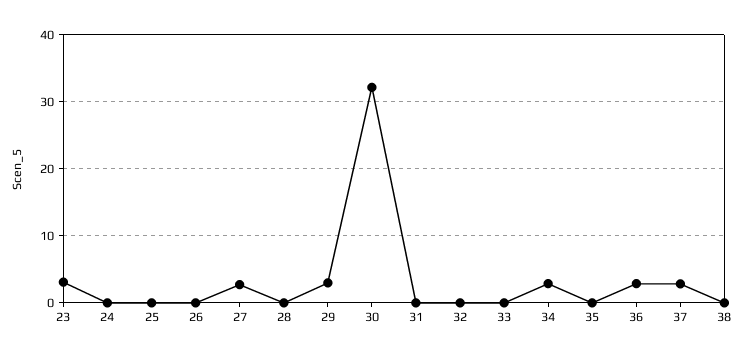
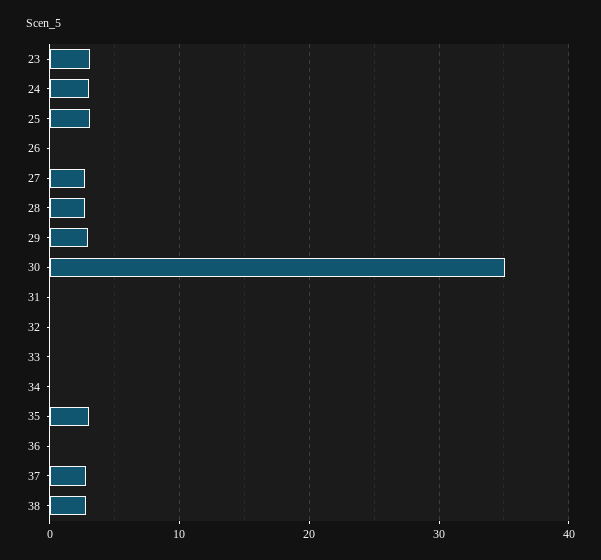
  {
    "23": 3,
-   "24": 0,
+   "24": 3,
-   "25": 0,
+   "25": 3,
    "26": 0,
    "27": 3,
-   "28": 0,
+   "28": 3,
    "29": 3,
-   "30": 32,
+   "30": 35,
    "31": 0,
    "32": 0,
    "33": 0,
-   "34": 3,
+   "34": 0,
-   "35": 0,
+   "35": 3,
-   "36": 3,
+   "36": 0,
    "37": 3,
-   "38": 0
+   "38": 3
  }

